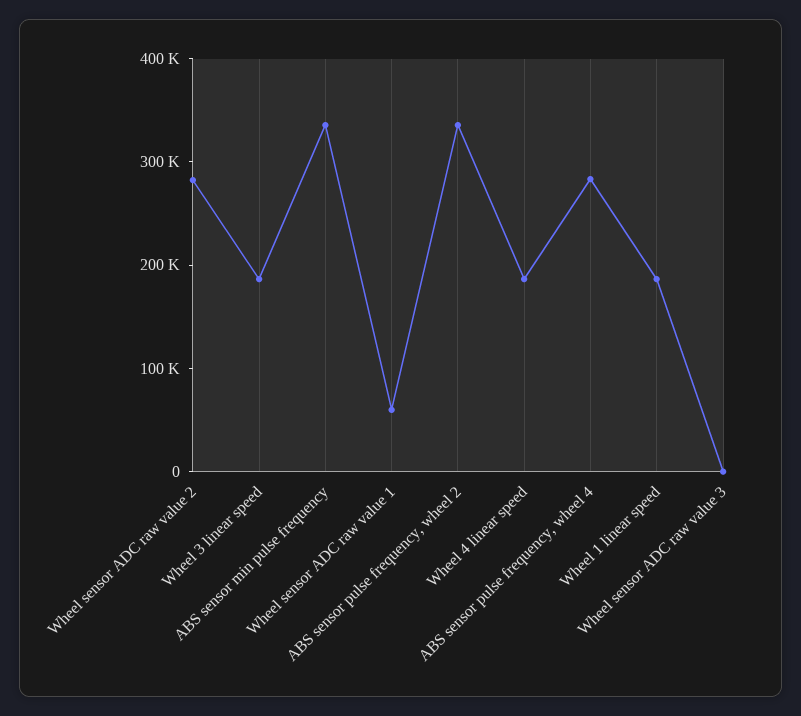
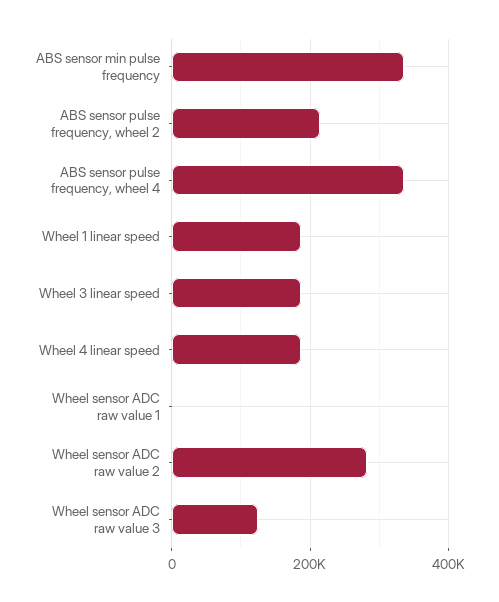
  {
    "Wheel sensor ADC raw value 2": 280000,
    "Wheel 3 linear speed": 180000,
    "ABS sensor min pulse frequency": 340000,
-   "Wheel sensor ADC raw value 1": 60000,
+   "Wheel sensor ADC raw value 1": 0,
-   "ABS sensor pulse frequency, wheel 2": 340000,
+   "ABS sensor pulse frequency, wheel 2": 220000,
    "Wheel 4 linear speed": 180000,
-   "ABS sensor pulse frequency, wheel 4": 280000,
+   "ABS sensor pulse frequency, wheel 4": 340000,
    "Wheel 1 linear speed": 180000,
-   "Wheel sensor ADC raw value 3": 0
+   "Wheel sensor ADC raw value 3": 120000
  }

